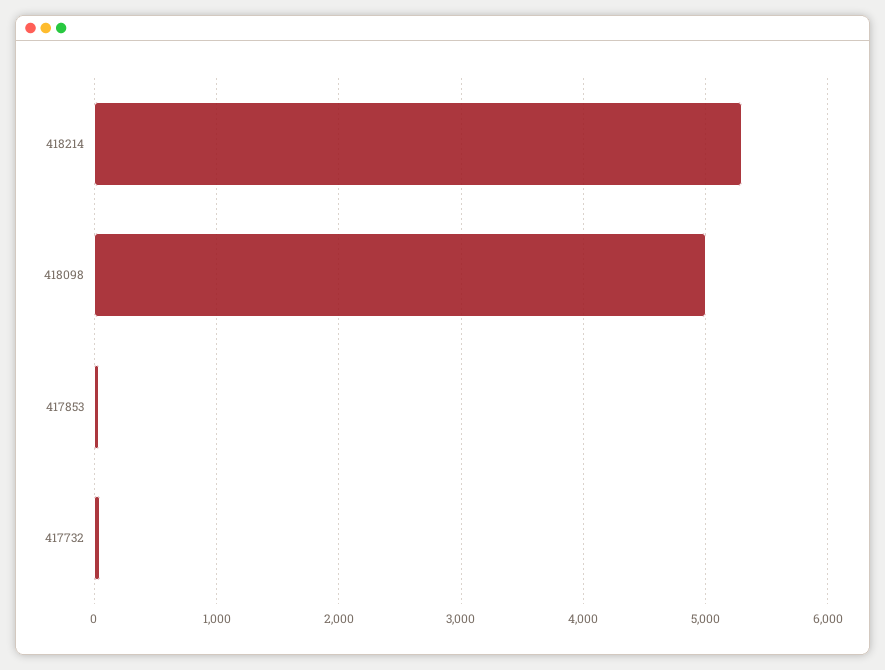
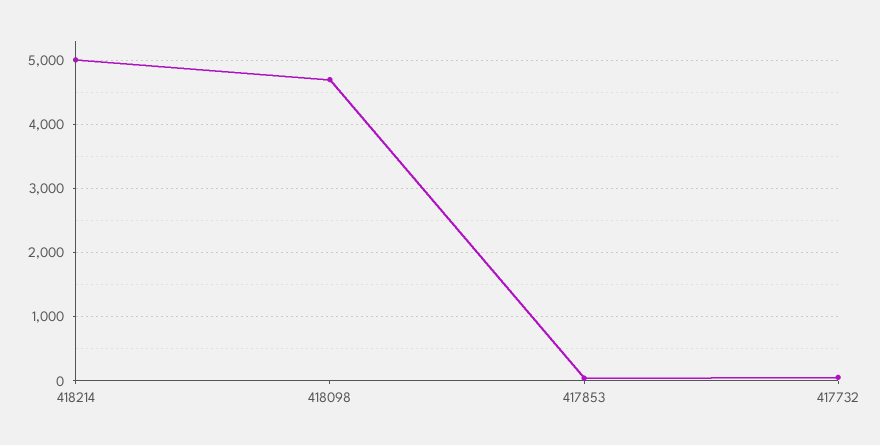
  {
-   "418214": 5300,
+   "418214": 5000,
-   "418098": 5000,
+   "418098": 4700,
    "417853": 0,
    "417732": 100
  }

